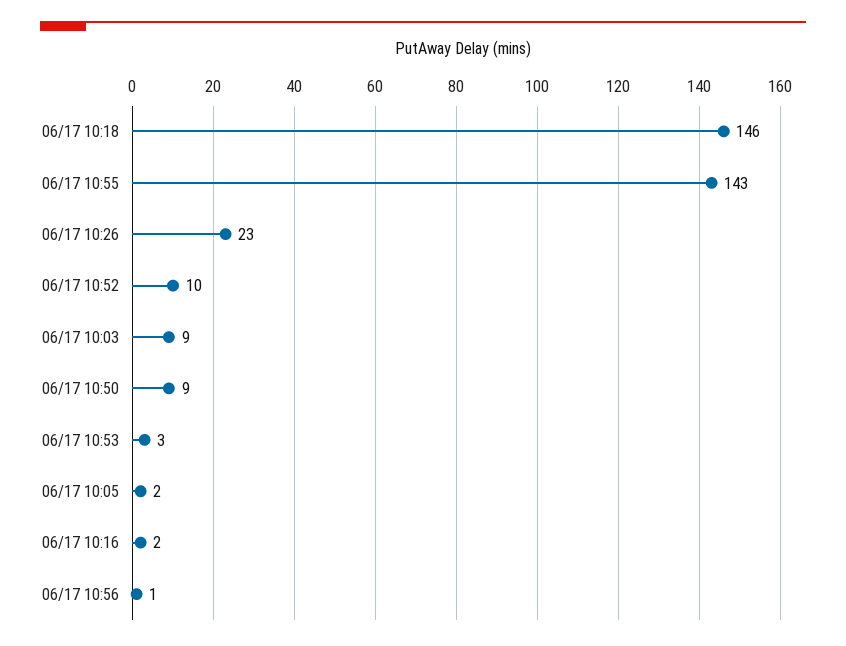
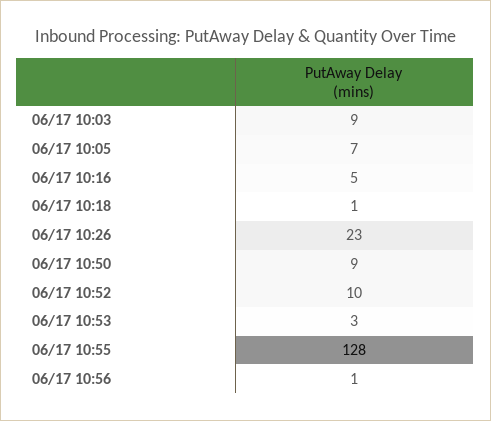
  {
-   "06/17 10:18": 146,
+   "06/17 10:18": 1,
-   "06/17 10:55": 143,
+   "06/17 10:55": 128,
    "06/17 10:26": 23,
    "06/17 10:52": 10,
    "06/17 10:03": 9,
    "06/17 10:50": 9,
    "06/17 10:53": 3,
-   "06/17 10:05": 2,
+   "06/17 10:05": 7,
-   "06/17 10:16": 2,
+   "06/17 10:16": 5,
    "06/17 10:56": 1
  }

